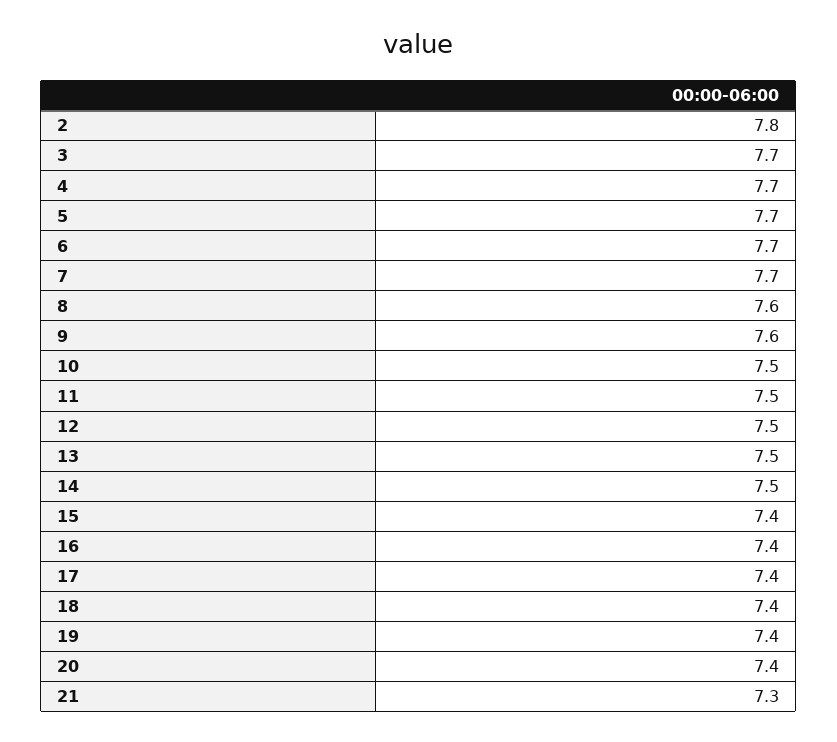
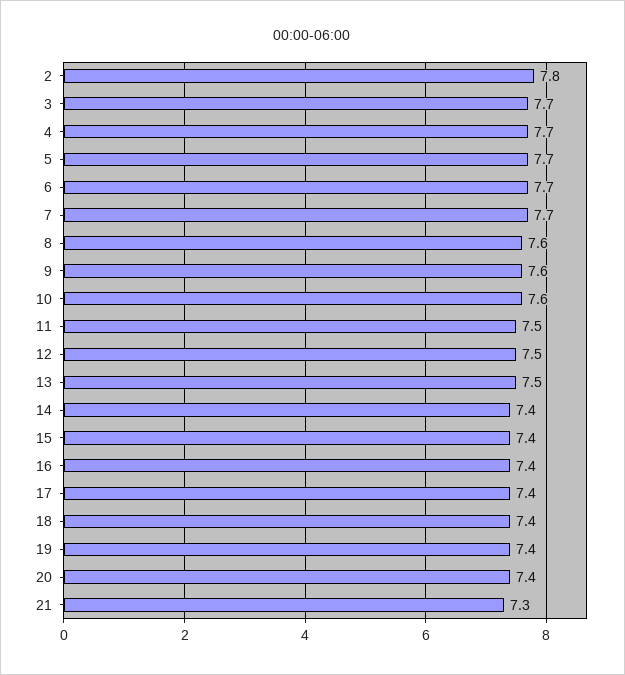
  {
    "2": 7.8,
    "3": 7.7,
    "4": 7.7,
    "5": 7.7,
    "6": 7.7,
    "7": 7.7,
    "8": 7.6,
    "9": 7.6,
-   "10": 7.5,
+   "10": 7.6,
    "11": 7.5,
    "12": 7.5,
    "13": 7.5,
-   "14": 7.5,
+   "14": 7.4,
    "15": 7.4,
    "16": 7.4,
    "17": 7.4,
    "18": 7.4,
    "19": 7.4,
    "20": 7.4,
    "21": 7.3
  }

